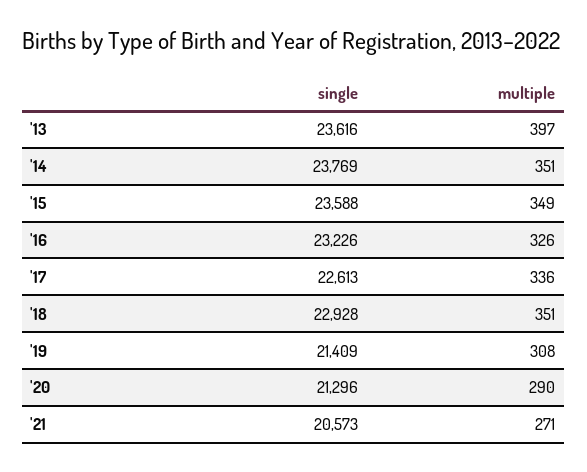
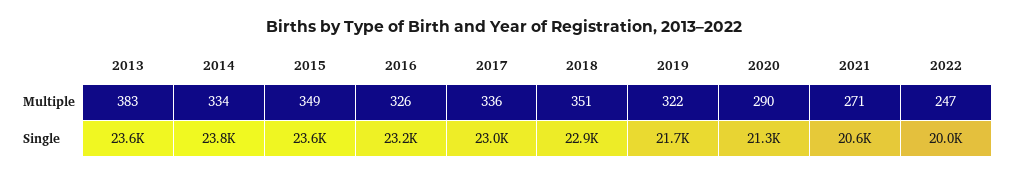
  {
    "single": {
      "'13": 23616,
      "'14": 23769,
      "'15": 23588,
      "'16": 23226,
-     "'17": 22613,
+     "'17": 23000,
      "'18": 22928,
-     "'19": 21409,
+     "'19": 21700,
      "'20": 21296,
-     "'21": 20573
+     "'21": 20573,
+     "2022": 20000
    },
    "multiple": {
-     "'13": 397,
+     "'13": 383,
-     "'14": 351,
+     "'14": 334,
      "'15": 349,
      "'16": 326,
      "'17": 336,
      "'18": 351,
-     "'19": 308,
+     "'19": 322,
      "'20": 290,
-     "'21": 271
+     "'21": 271,
+     "2022": 247
    }
  }

